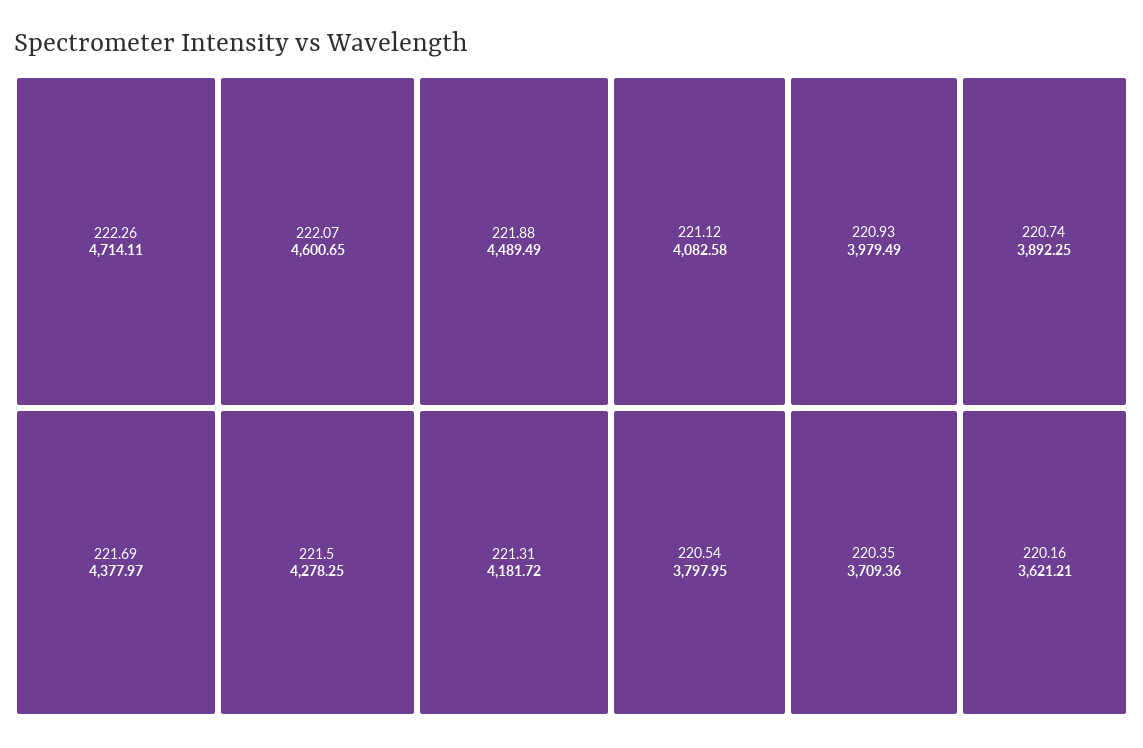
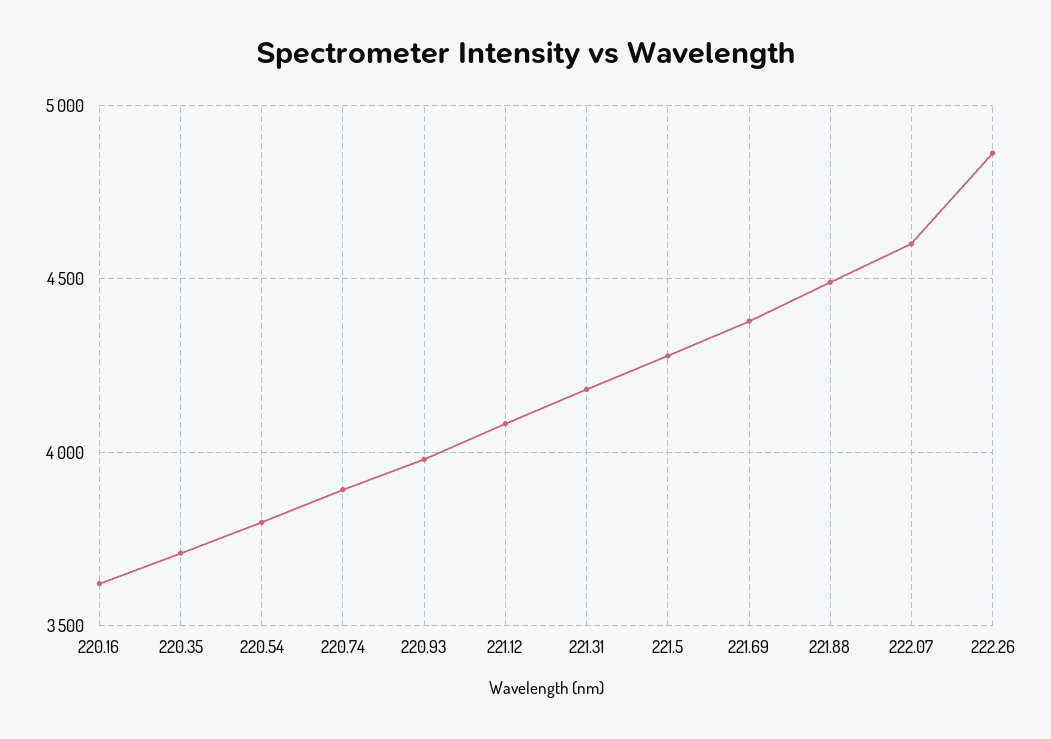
  {
-   "222.26": 4714.11,
+   "222.26": 4850,
    "222.07": 4600.65,
    "221.88": 4489.49,
    "221.69": 4377.97,
    "221.5": 4278.25,
    "221.31": 4181.72,
    "221.12": 4082.58,
    "220.93": 3979.49,
    "220.74": 3892.25,
    "220.54": 3797.95,
    "220.35": 3709.36,
    "220.16": 3621.21
  }

